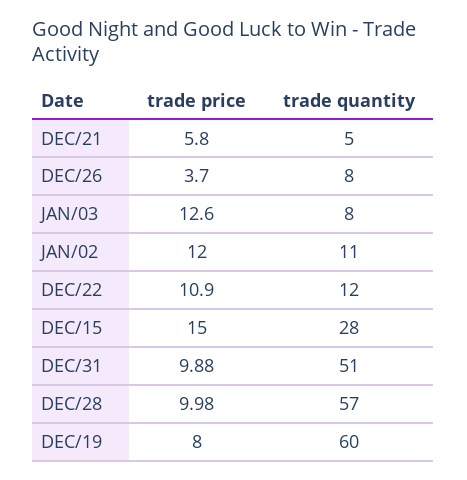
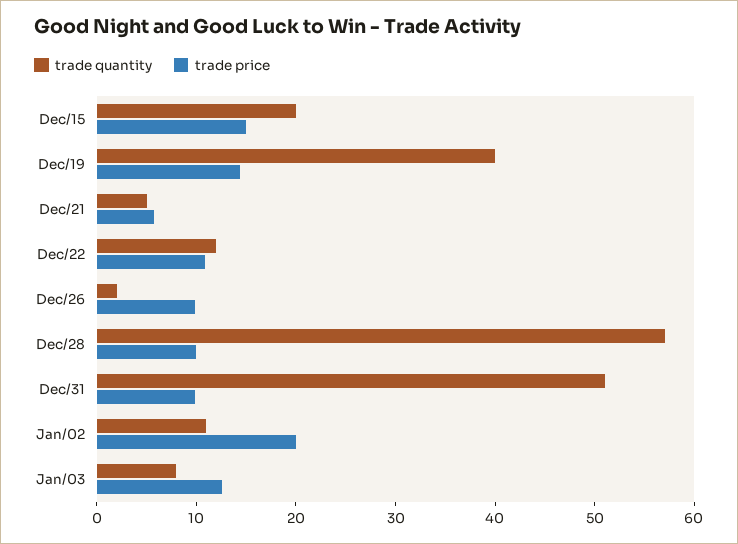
  {
    "trade price": {
      "DEC/21": 5.8,
-     "DEC/26": 3.7,
+     "DEC/26": 10,
      "JAN/03": 12.6,
-     "JAN/02": 12,
+     "JAN/02": 20,
      "DEC/22": 10.9,
      "DEC/15": 15,
      "DEC/31": 9.88,
      "DEC/28": 9.98,
-     "DEC/19": 8
+     "DEC/19": 14
    },
    "trade quantity": {
      "DEC/21": 5,
-     "DEC/26": 8,
+     "DEC/26": 2,
      "JAN/03": 8,
      "JAN/02": 11,
      "DEC/22": 12,
-     "DEC/15": 28,
+     "DEC/15": 20,
      "DEC/31": 51,
      "DEC/28": 57,
-     "DEC/19": 60
+     "DEC/19": 40
    }
  }

